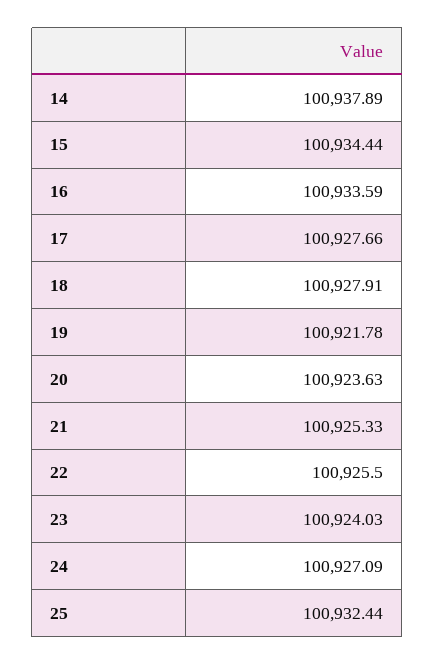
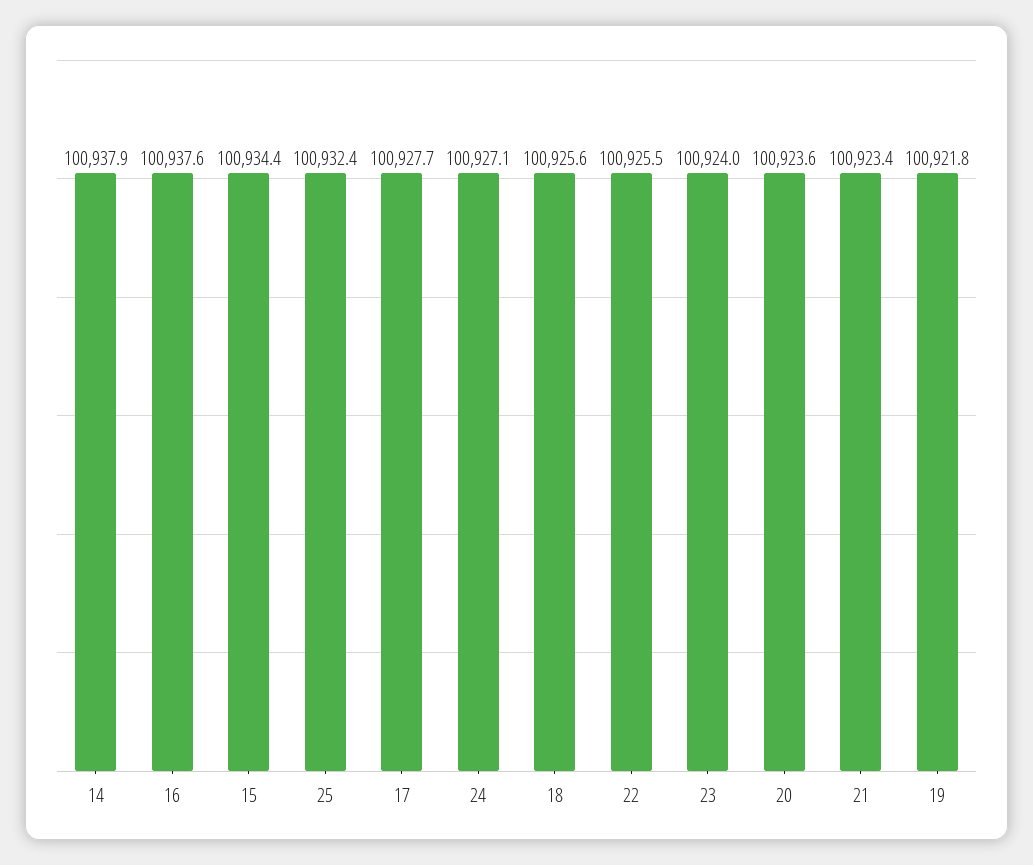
  {
    "14": 100937.89,
    "15": 100934.44,
-   "16": 100933.59,
+   "16": 100937.6,
    "17": 100927.66,
-   "18": 100927.91,
+   "18": 100925.6,
    "19": 100921.78,
    "20": 100923.63,
-   "21": 100925.33,
+   "21": 100923.4,
    "22": 100925.5,
    "23": 100924.03,
    "24": 100927.09,
    "25": 100932.44
  }

